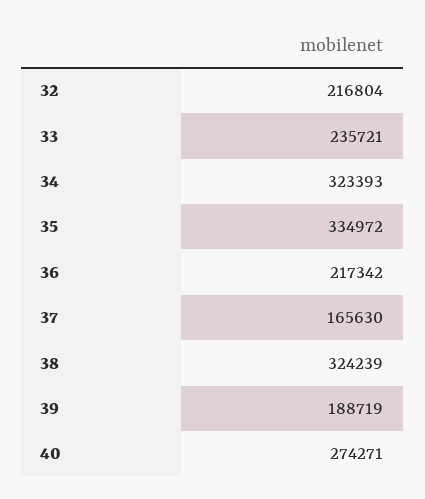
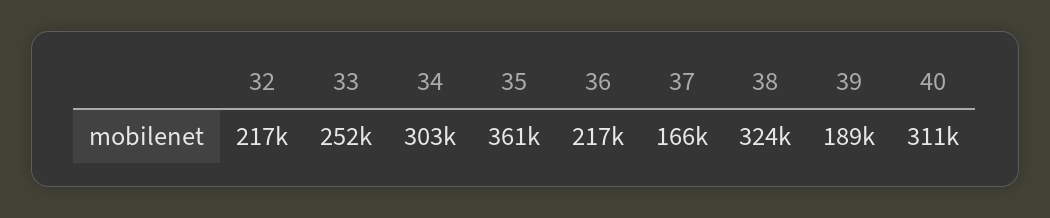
  {
    "32": 216804,
-   "33": 235721,
+   "33": 252000,
-   "34": 323393,
+   "34": 303000,
-   "35": 334972,
+   "35": 361000,
    "36": 217342,
    "37": 165630,
    "38": 324239,
    "39": 188719,
-   "40": 274271
+   "40": 311000
  }

